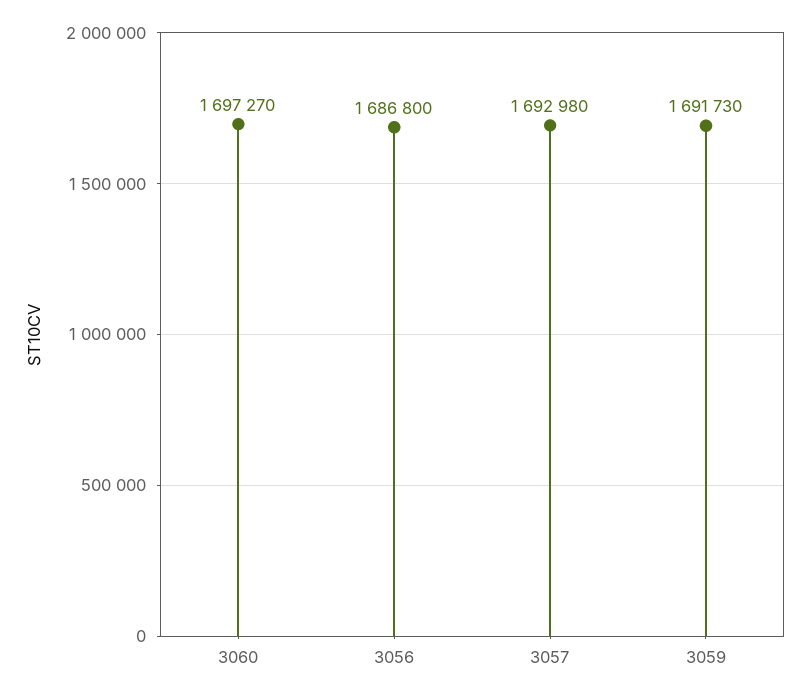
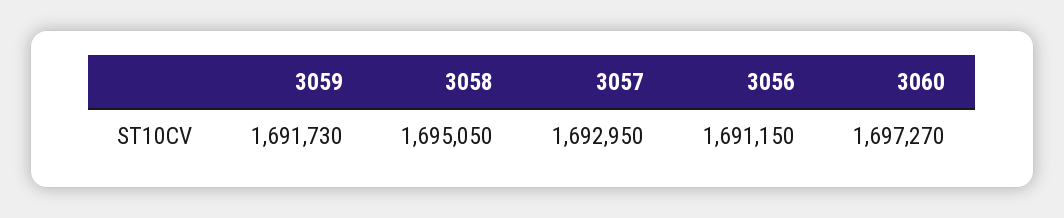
  {
    "3060": 1697270,
-   "3056": 1686800,
+   "3056": 1691150,
-   "3057": 1692980,
+   "3057": 1692950,
-   "3059": 1691730
+   "3059": 1691730,
+   "3058": 1695050
  }

